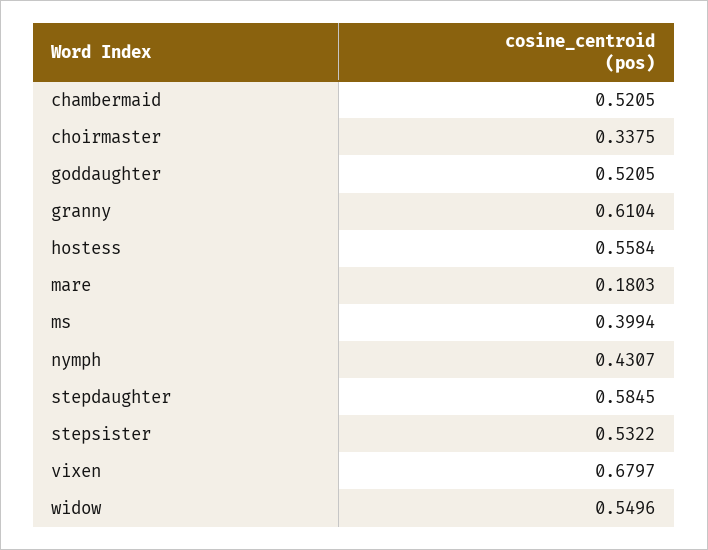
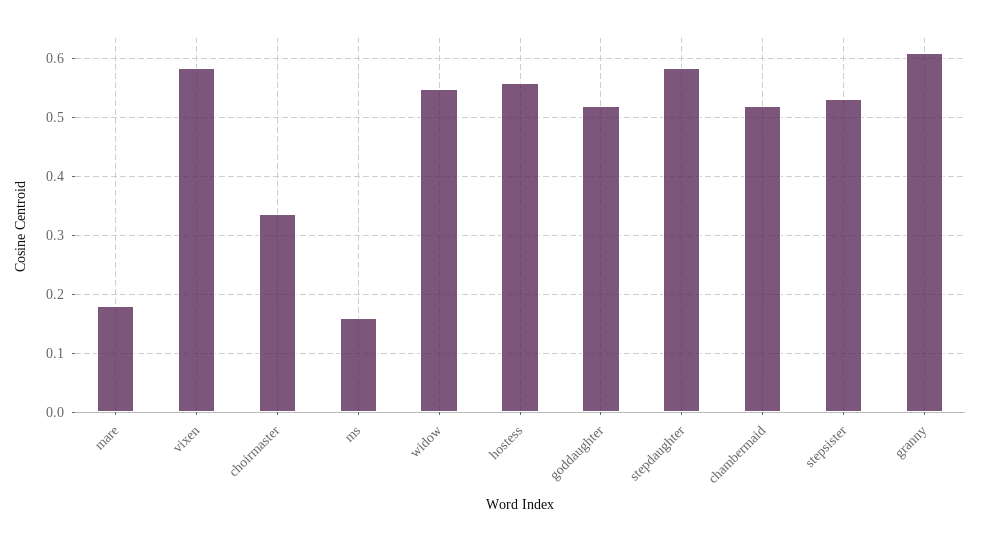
  {
    "chambermaid": 0.5205,
    "choirmaster": 0.3375,
    "goddaughter": 0.5205,
    "granny": 0.6104,
    "hostess": 0.5584,
    "mare": 0.1803,
-   "ms": 0.3994,
+   "ms": 0.16,
-   "nymph": 0.4307,
    "stepdaughter": 0.5845,
    "stepsister": 0.5322,
-   "vixen": 0.6797,
+   "vixen": 0.58,
    "widow": 0.5496
  }

